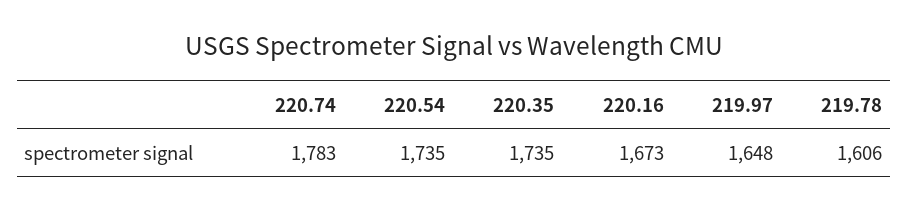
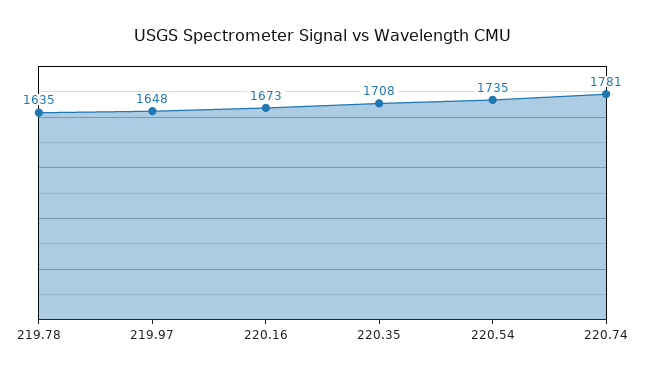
  {
-   "220.74": 1783,
+   "220.74": 1781,
    "220.54": 1735,
-   "220.35": 1735,
+   "220.35": 1708,
    "220.16": 1673,
    "219.97": 1648,
-   "219.78": 1606
+   "219.78": 1635
  }

